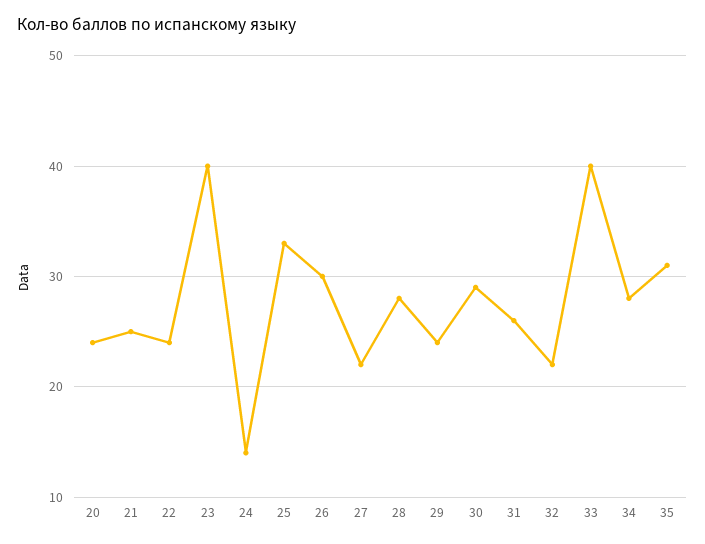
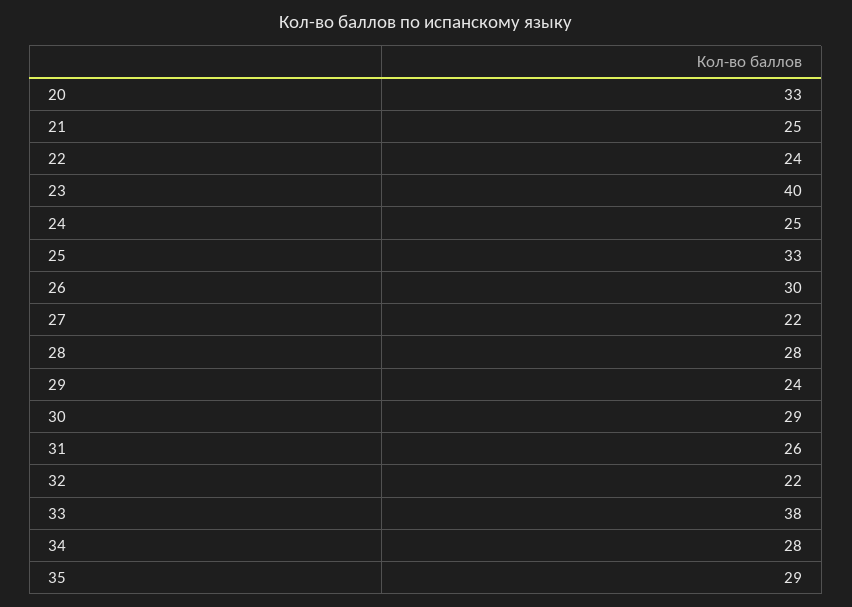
  {
-   "20": 24,
+   "20": 33,
    "21": 25,
    "22": 24,
    "23": 40,
-   "24": 14,
+   "24": 25,
    "25": 33,
    "26": 30,
    "27": 22,
    "28": 28,
    "29": 24,
    "30": 29,
    "31": 26,
    "32": 22,
-   "33": 40,
+   "33": 38,
    "34": 28,
-   "35": 31
+   "35": 29
  }

